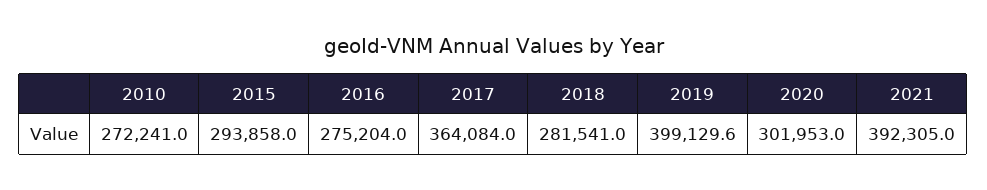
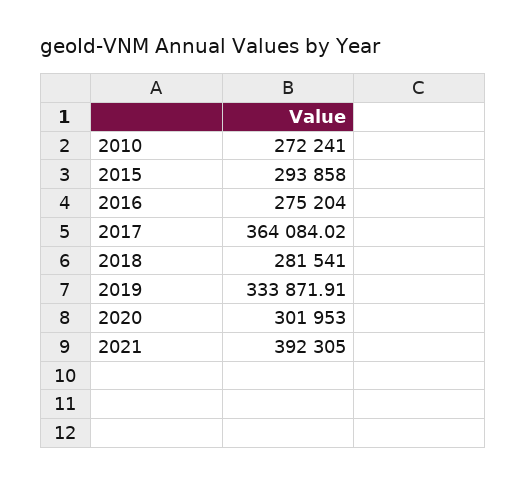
  {
    "2010": 272241,
    "2015": 293858,
    "2016": 275204,
    "2017": 364084.02,
    "2018": 281541,
-   "2019": 399129.6,
+   "2019": 333871.91,
    "2020": 301953,
    "2021": 392305
  }

